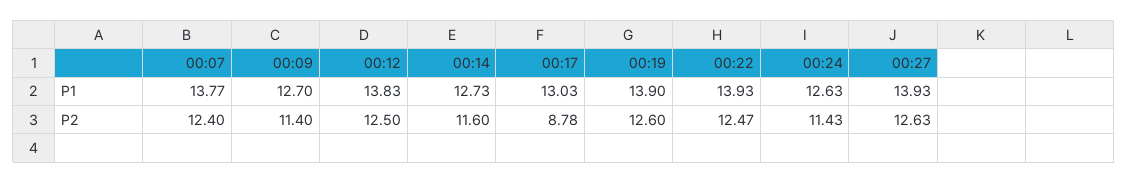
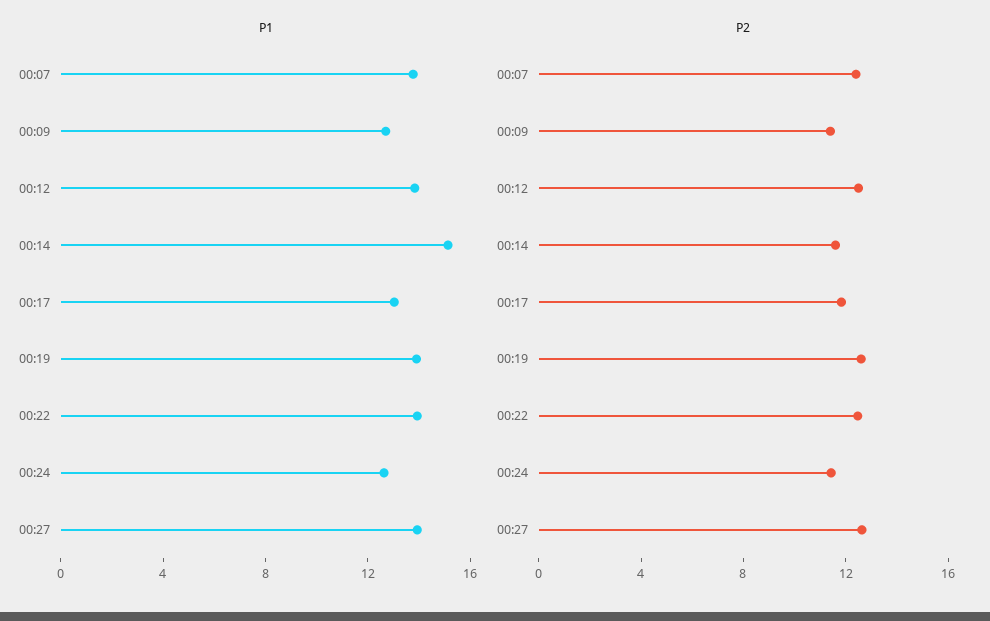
  {
    "P1": {
      "00:07": 13.77,
      "00:09": 12.7,
      "00:12": 13.83,
-     "00:14": 12.73,
+     "00:14": 15,
      "00:17": 13.03,
      "00:19": 13.9,
      "00:22": 13.93,
      "00:24": 12.63,
      "00:27": 13.93
    },
    "P2": {
      "00:07": 12.4,
      "00:09": 11.4,
      "00:12": 12.5,
      "00:14": 11.6,
-     "00:17": 8.78,
+     "00:17": 12,
      "00:19": 12.6,
      "00:22": 12.47,
      "00:24": 11.43,
      "00:27": 12.63
    }
  }

